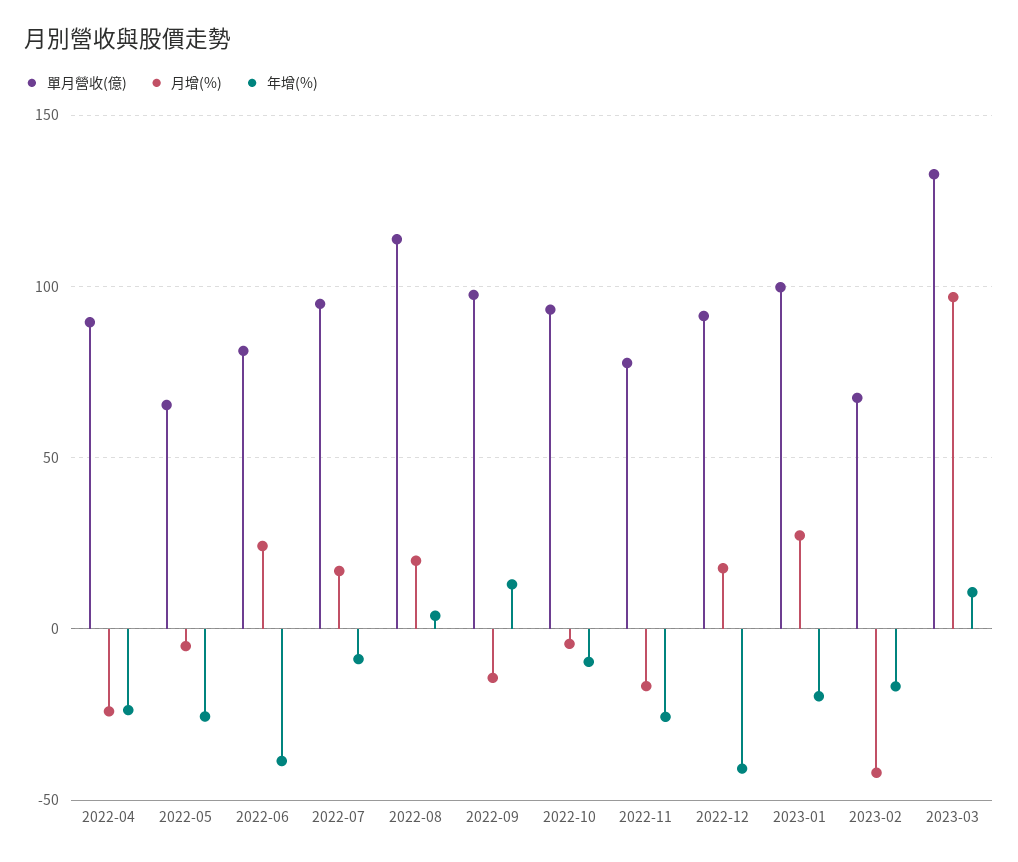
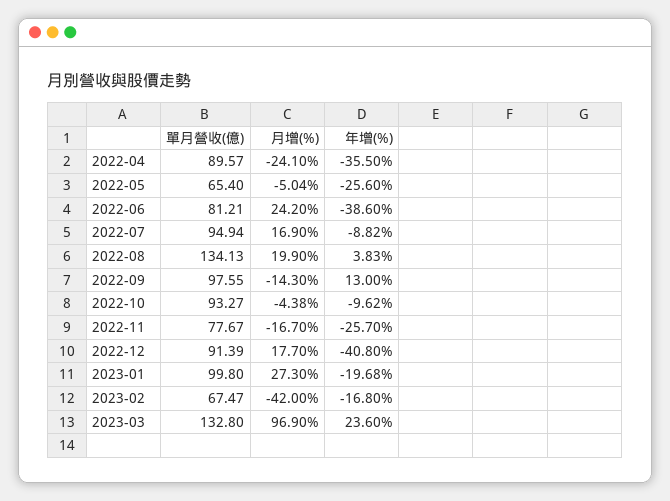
  {
    "單月營收(億)": {
      "2022-04": 89.57,
      "2022-05": 65.4,
      "2022-06": 81.21,
      "2022-07": 94.94,
-     "2022-08": 115,
+     "2022-08": 134.13,
      "2022-09": 97.55,
      "2022-10": 93.27,
      "2022-11": 77.67,
      "2022-12": 91.39,
      "2023-01": 99.8,
      "2023-02": 67.47,
      "2023-03": 132.8
    },
    "月增(%)": {
      "2022-04": -24.1,
      "2022-05": -5.04,
      "2022-06": 24.2,
      "2022-07": 16.9,
      "2022-08": 19.9,
      "2022-09": -14.3,
      "2022-10": -4.38,
      "2022-11": -16.7,
      "2022-12": 17.7,
      "2023-01": 27.3,
      "2023-02": -42,
      "2023-03": 96.9
    },
    "年增(%)": {
-     "2022-04": -25,
+     "2022-04": -35.5,
      "2022-05": -25.6,
      "2022-06": -38.6,
      "2022-07": -8.82,
      "2022-08": 3.83,
      "2022-09": 13,
      "2022-10": -9.62,
      "2022-11": -25.7,
      "2022-12": -40.8,
      "2023-01": -19.68,
      "2023-02": -16.8,
-     "2023-03": 10
+     "2023-03": 23.6
    }
  }

